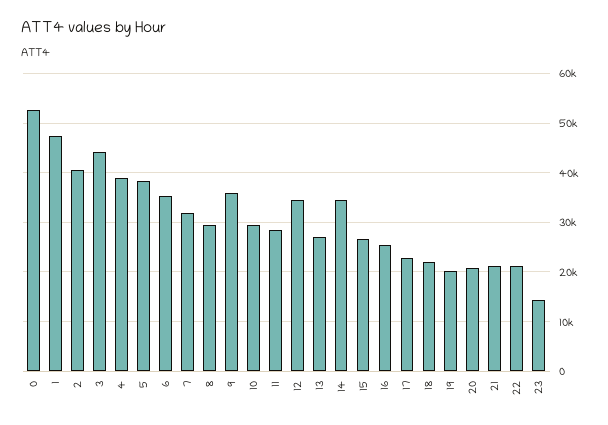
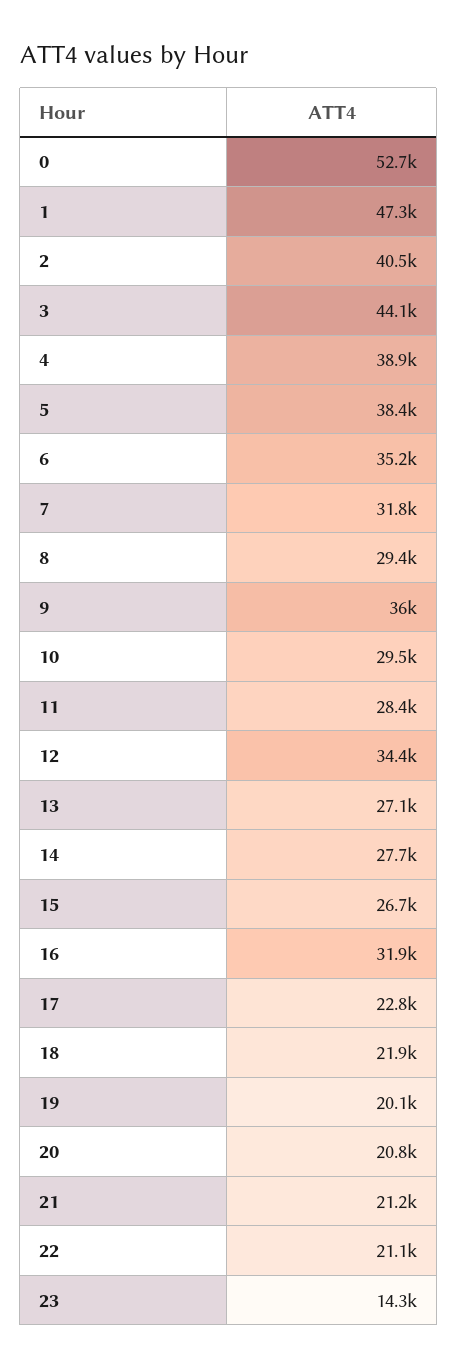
  {
    "0": 52700,
    "1": 47300,
    "2": 40500,
    "3": 44100,
    "4": 38900,
    "5": 38400,
    "6": 35200,
    "7": 31800,
    "8": 29400,
    "9": 36000,
    "10": 29500,
    "11": 28400,
    "12": 34400,
    "13": 27100,
-   "14": 34000,
+   "14": 27700,
    "15": 26700,
-   "16": 26000,
+   "16": 31900,
    "17": 22800,
    "18": 21900,
    "19": 20100,
    "20": 20800,
    "21": 21200,
    "22": 21100,
    "23": 14300
  }

